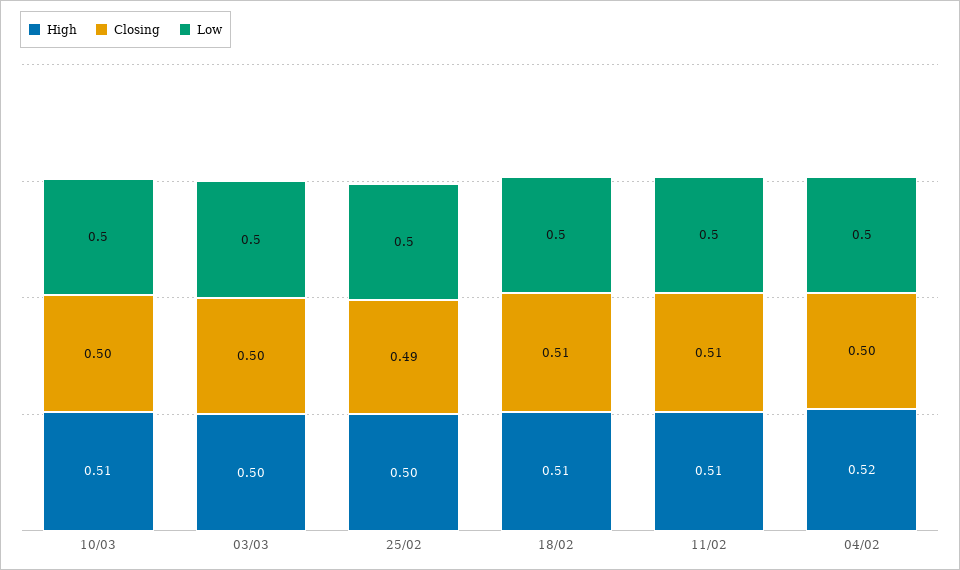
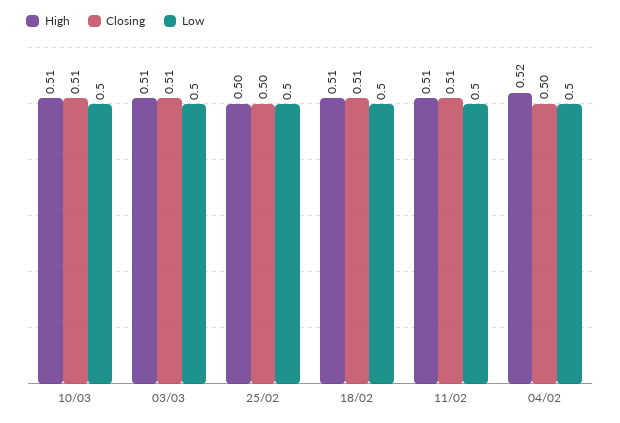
  {
    "High": {
      "10/03": 0.51,
-     "03/03": 0.5,
+     "03/03": 0.51,
      "25/02": 0.5,
      "18/02": 0.51,
      "11/02": 0.51,
      "04/02": 0.52
    },
    "Closing": {
-     "10/03": 0.5,
+     "10/03": 0.51,
-     "03/03": 0.5,
+     "03/03": 0.51,
-     "25/02": 0.49,
+     "25/02": 0.5,
      "18/02": 0.51,
      "11/02": 0.51,
      "04/02": 0.5
    },
    "Low": {
      "10/03": 0.5,
      "03/03": 0.5,
      "25/02": 0.5,
      "18/02": 0.5,
      "11/02": 0.5,
      "04/02": 0.5
    }
  }

